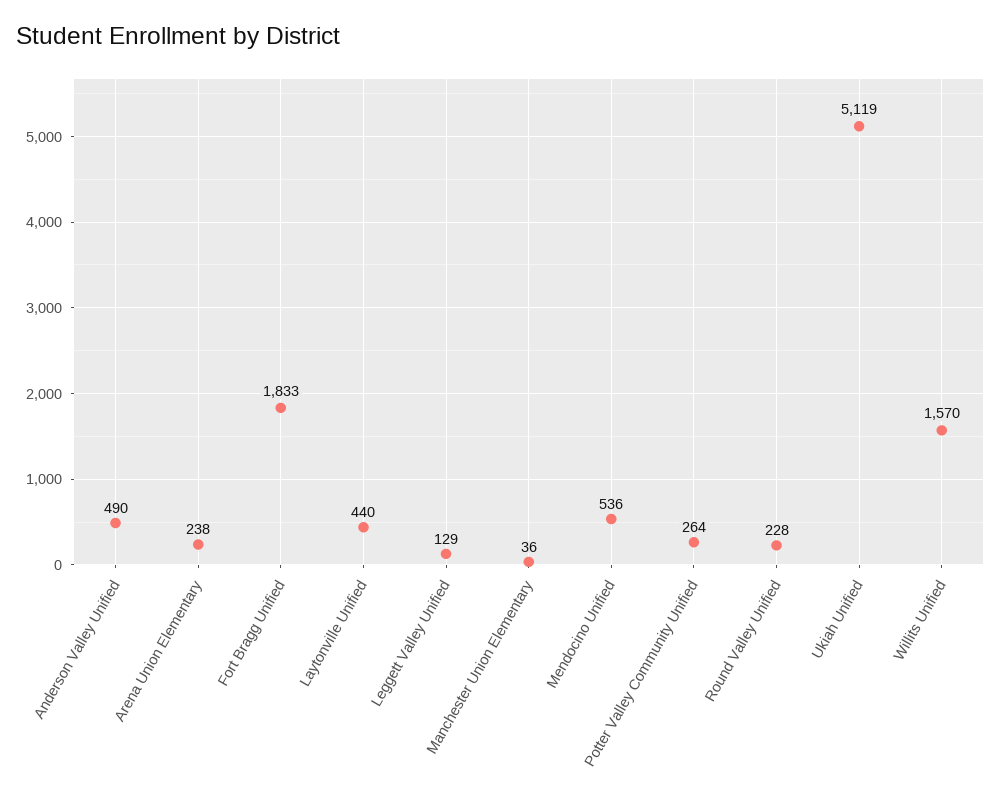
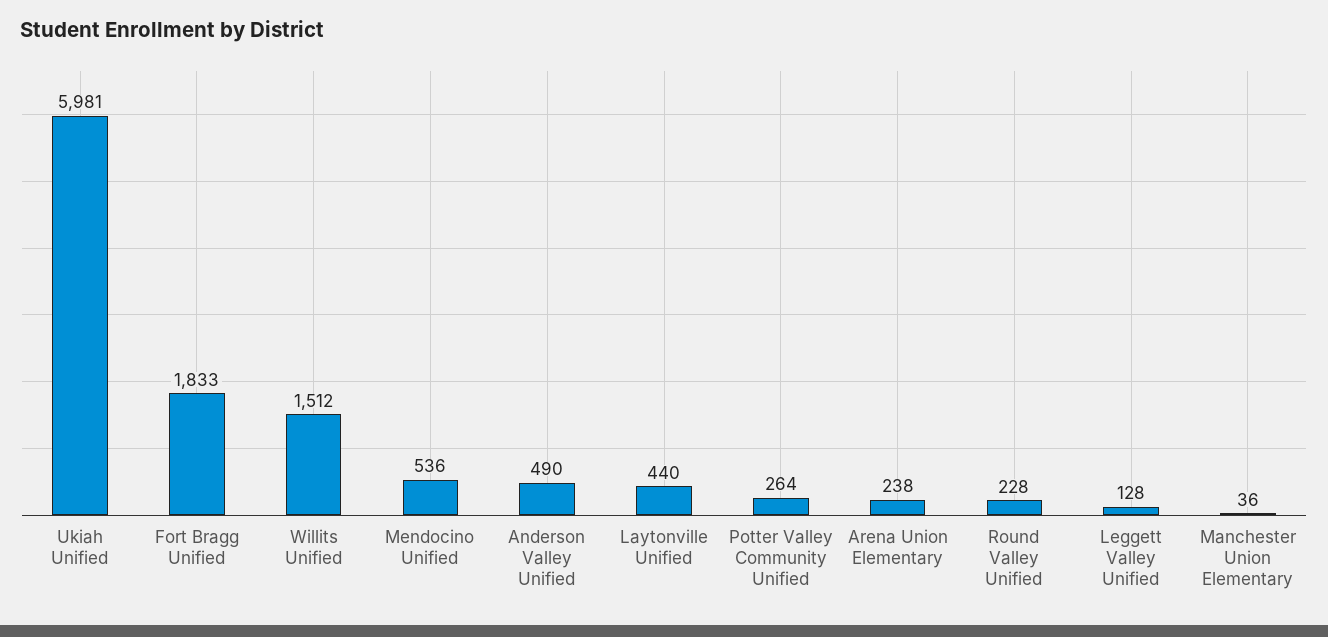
  {
    "Anderson Valley Unified": 490,
    "Arena Union Elementary": 238,
    "Fort Bragg Unified": 1833,
    "Laytonville Unified": 440,
-   "Leggett Valley Unified": 129,
+   "Leggett Valley Unified": 128,
    "Manchester Union Elementary": 36,
    "Mendocino Unified": 536,
    "Potter Valley Community Unified": 264,
    "Round Valley Unified": 228,
-   "Ukiah Unified": 5119,
+   "Ukiah Unified": 5981,
-   "Willits Unified": 1570
+   "Willits Unified": 1512
  }

